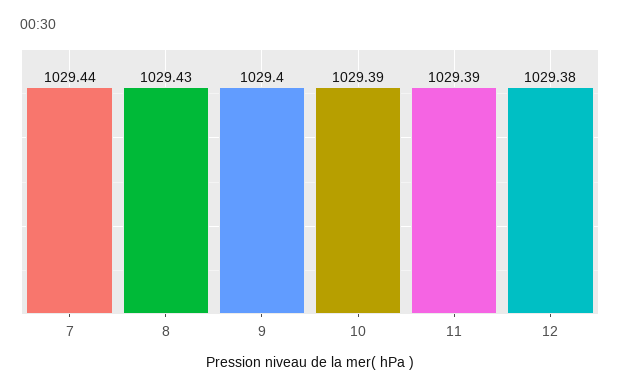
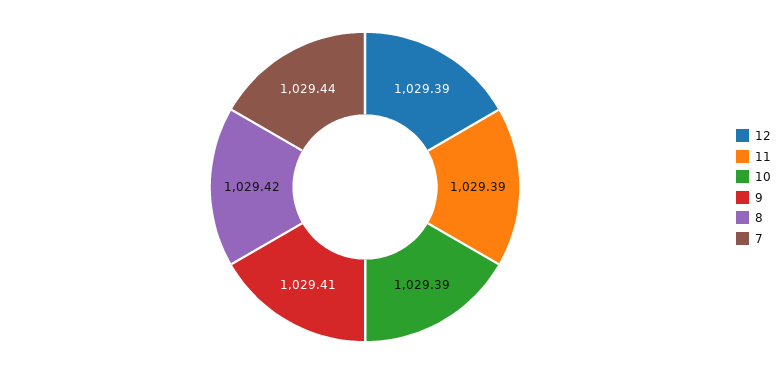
  {
    "7": 1029.44,
-   "8": 1029.43,
+   "8": 1029.42,
-   "9": 1029.4,
+   "9": 1029.41,
    "10": 1029.39,
    "11": 1029.39,
-   "12": 1029.38
+   "12": 1029.39
  }

